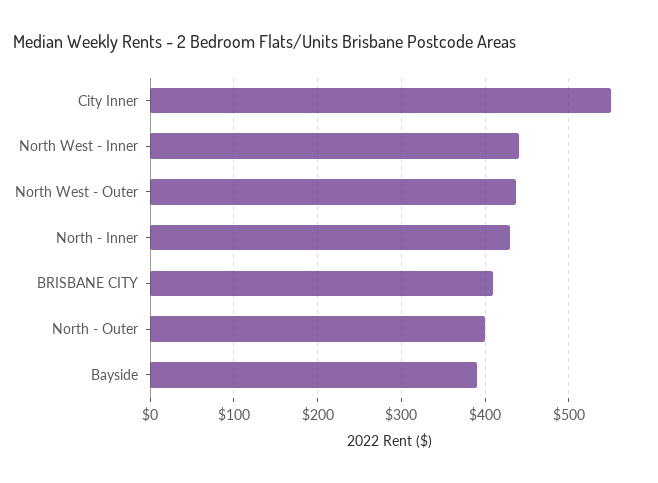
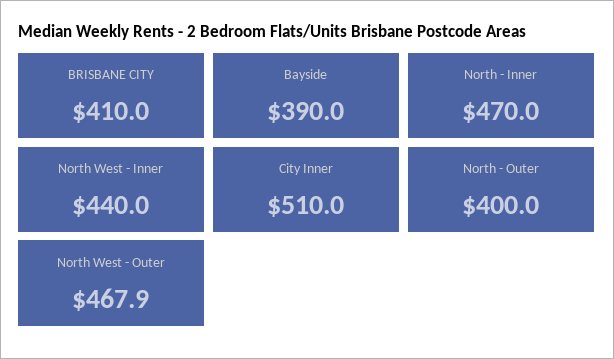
  {
-   "City Inner": 550,
+   "City Inner": 510,
    "North West - Inner": 440,
-   "North West - Outer": 440,
+   "North West - Outer": 467.9,
-   "North - Inner": 430,
+   "North - Inner": 470,
    "BRISBANE CITY": 410,
    "North - Outer": 400,
    "Bayside": 390
  }

